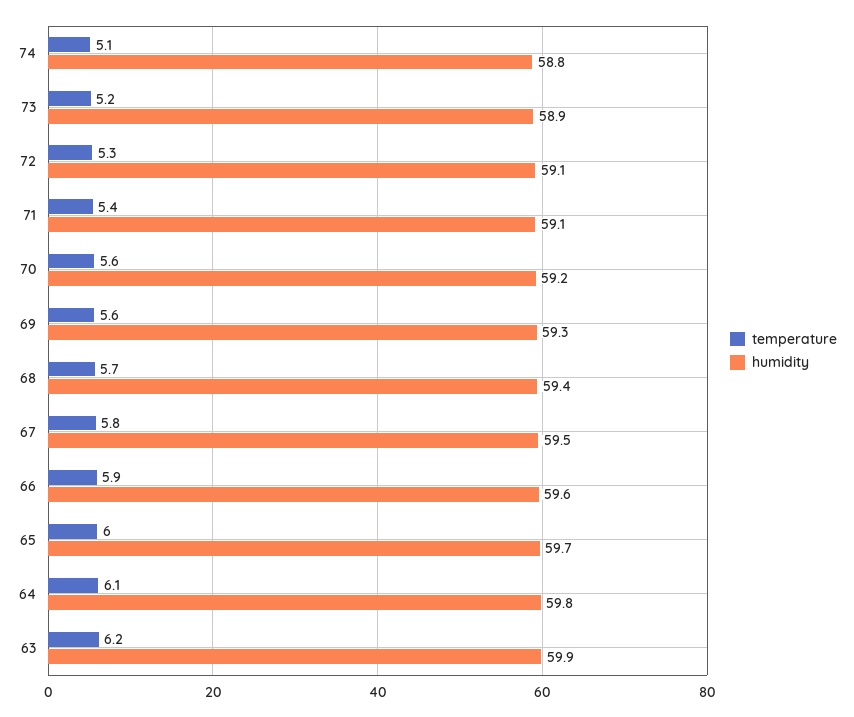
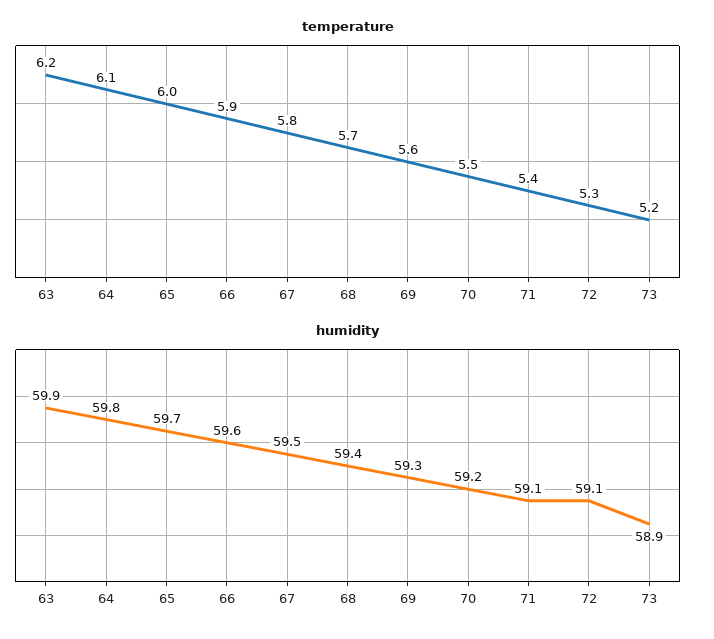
  {
    "temperature": {
-     "74": 5.1,
      "73": 5.2,
      "72": 5.3,
      "71": 5.4,
-     "70": 5.6,
+     "70": 5.5,
      "69": 5.6,
      "68": 5.7,
      "67": 5.8,
      "66": 5.9,
      "65": 6,
      "64": 6.1,
      "63": 6.2
    },
    "humidity": {
-     "74": 58.8,
      "73": 58.9,
      "72": 59.1,
      "71": 59.1,
      "70": 59.2,
      "69": 59.3,
      "68": 59.4,
      "67": 59.5,
      "66": 59.6,
      "65": 59.7,
      "64": 59.8,
      "63": 59.9
    }
  }

